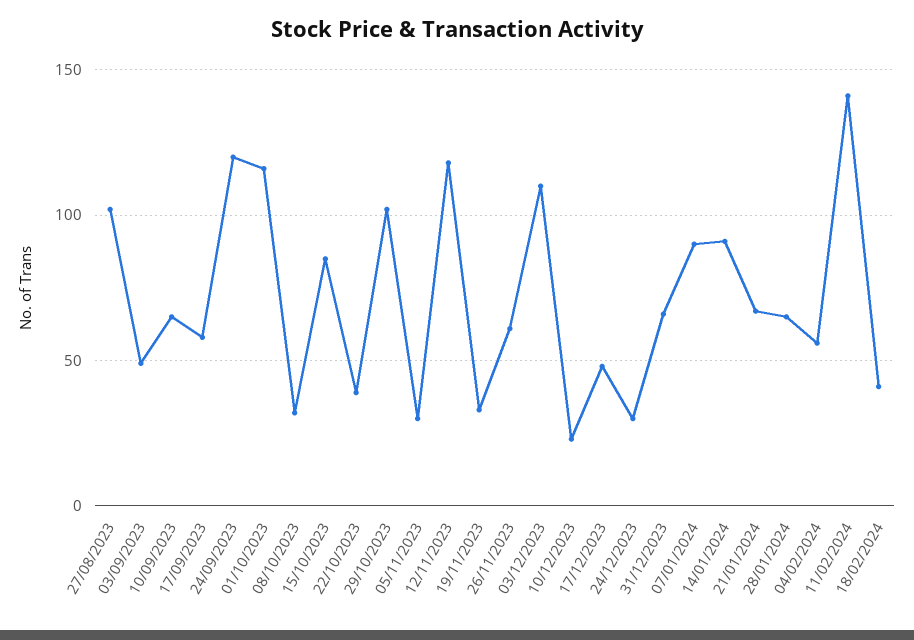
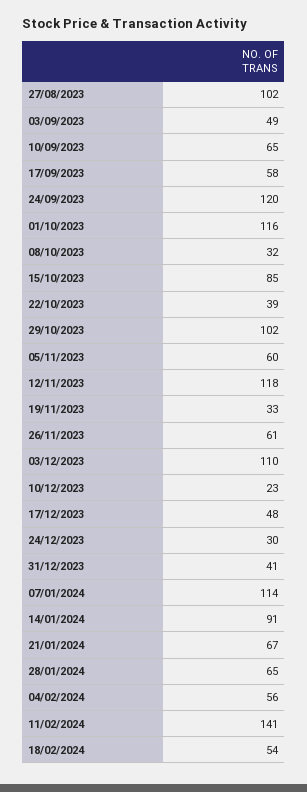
  {
    "27/08/2023": 102,
    "03/09/2023": 49,
    "10/09/2023": 65,
    "17/09/2023": 58,
    "24/09/2023": 120,
    "01/10/2023": 116,
    "08/10/2023": 32,
    "15/10/2023": 85,
    "22/10/2023": 39,
    "29/10/2023": 102,
-   "05/11/2023": 30,
+   "05/11/2023": 60,
    "12/11/2023": 118,
    "19/11/2023": 33,
    "26/11/2023": 61,
    "03/12/2023": 110,
    "10/12/2023": 23,
    "17/12/2023": 48,
    "24/12/2023": 30,
-   "31/12/2023": 65,
+   "31/12/2023": 41,
-   "07/01/2024": 90,
+   "07/01/2024": 114,
    "14/01/2024": 91,
    "21/01/2024": 67,
    "28/01/2024": 65,
    "04/02/2024": 56,
    "11/02/2024": 141,
-   "18/02/2024": 40
+   "18/02/2024": 54
  }

